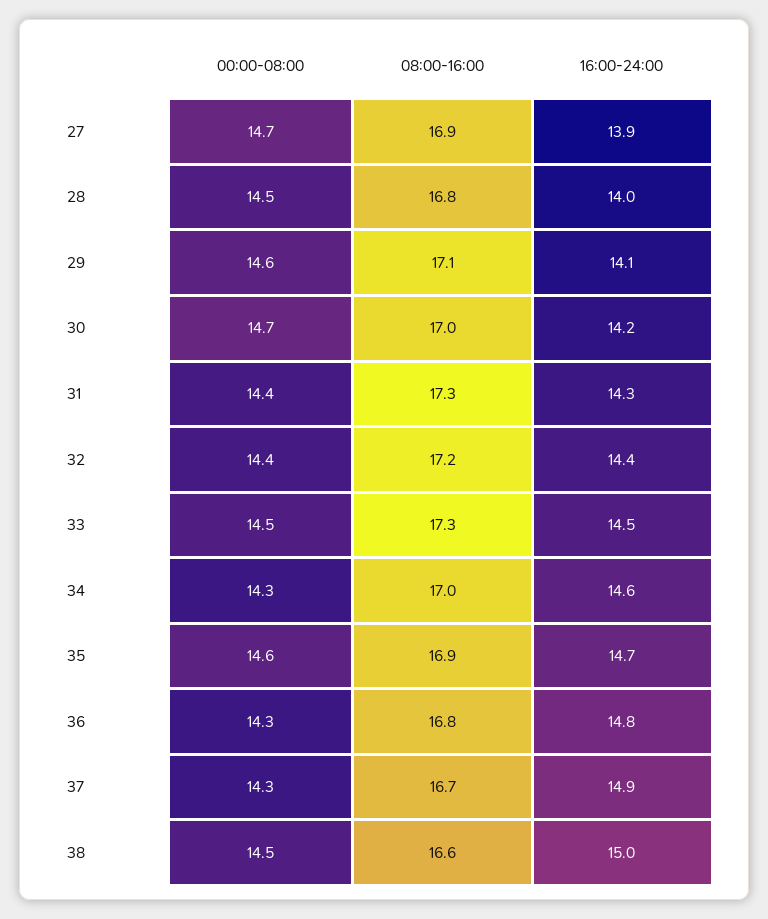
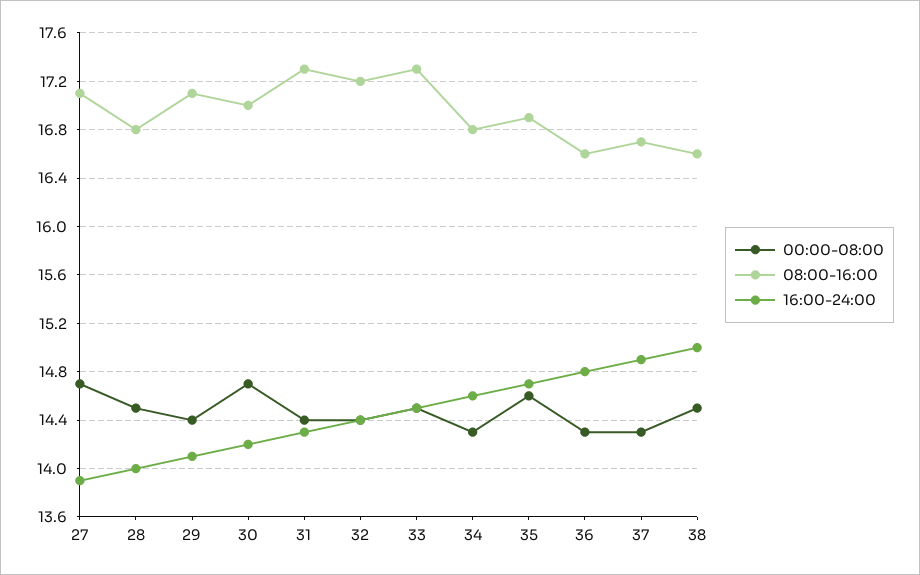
  {
    "00:00-08:00": {
      "27": 14.7,
      "28": 14.5,
-     "29": 14.6,
+     "29": 14.4,
      "30": 14.7,
      "31": 14.4,
      "32": 14.4,
      "33": 14.5,
      "34": 14.3,
      "35": 14.6,
      "36": 14.3,
      "37": 14.3,
      "38": 14.5
    },
    "08:00-16:00": {
-     "27": 16.9,
+     "27": 17.1,
      "28": 16.8,
      "29": 17.1,
      "30": 17,
      "31": 17.3,
      "32": 17.2,
      "33": 17.3,
-     "34": 17,
+     "34": 16.8,
      "35": 16.9,
-     "36": 16.8,
+     "36": 16.6,
      "37": 16.7,
      "38": 16.6
    },
    "16:00-24:00": {
      "27": 13.9,
      "28": 14,
      "29": 14.1,
      "30": 14.2,
      "31": 14.3,
      "32": 14.4,
      "33": 14.5,
      "34": 14.6,
      "35": 14.7,
      "36": 14.8,
      "37": 14.9,
      "38": 15
    }
  }

